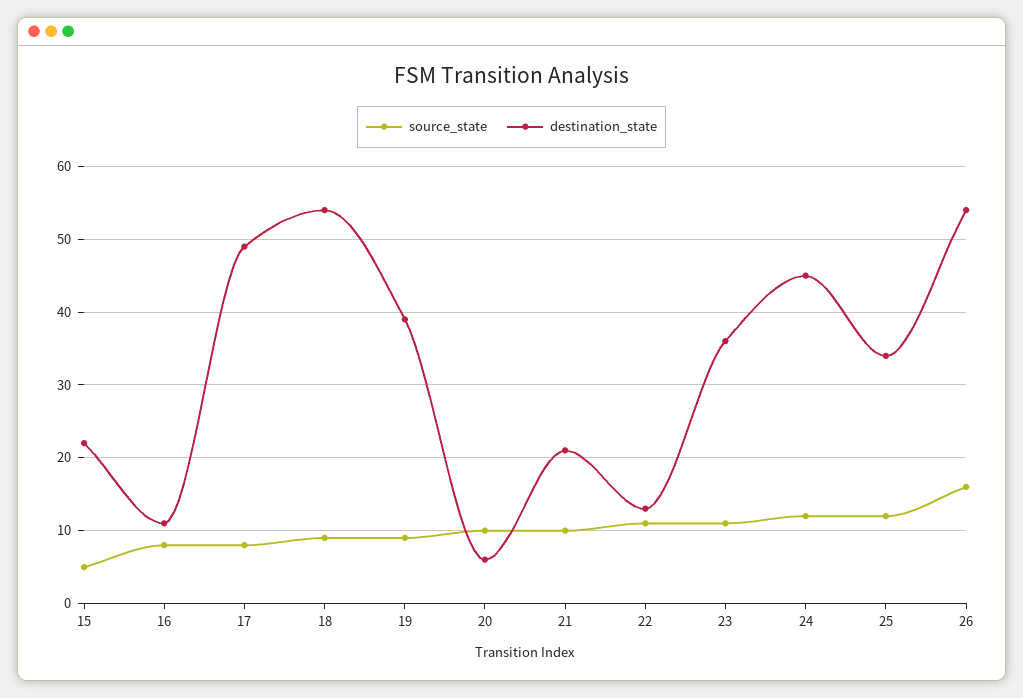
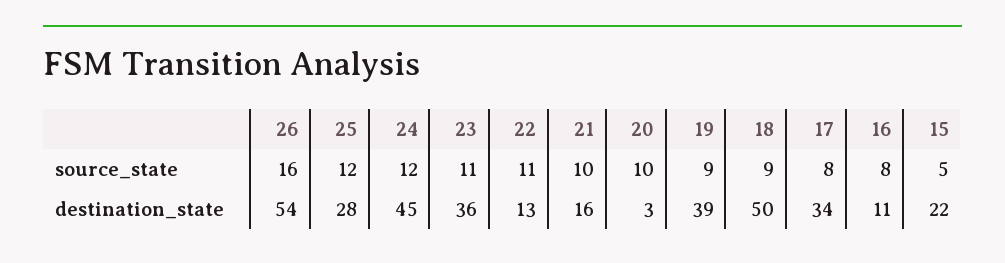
  {
    "source_state": {
      "15": 5,
      "16": 8,
      "17": 8,
      "18": 9,
      "19": 9,
      "20": 10,
      "21": 10,
      "22": 11,
      "23": 11,
      "24": 12,
      "25": 12,
      "26": 16
    },
    "destination_state": {
      "15": 22,
      "16": 11,
-     "17": 49,
+     "17": 34,
-     "18": 54,
+     "18": 50,
      "19": 39,
-     "20": 6,
+     "20": 3,
-     "21": 21,
+     "21": 16,
      "22": 13,
      "23": 36,
      "24": 45,
-     "25": 34,
+     "25": 28,
      "26": 54
    }
  }

